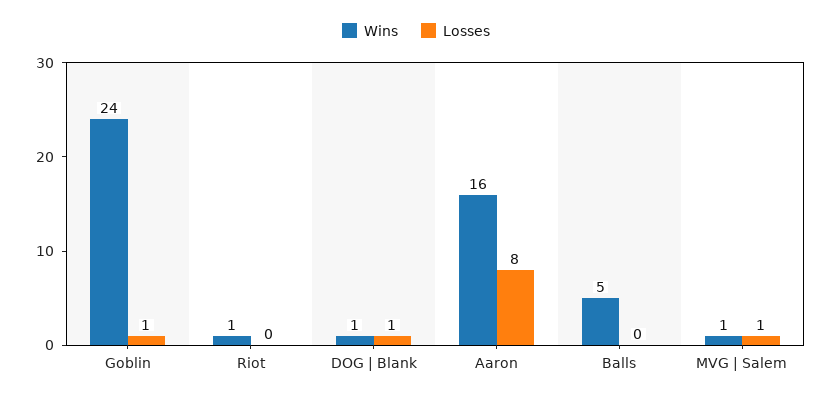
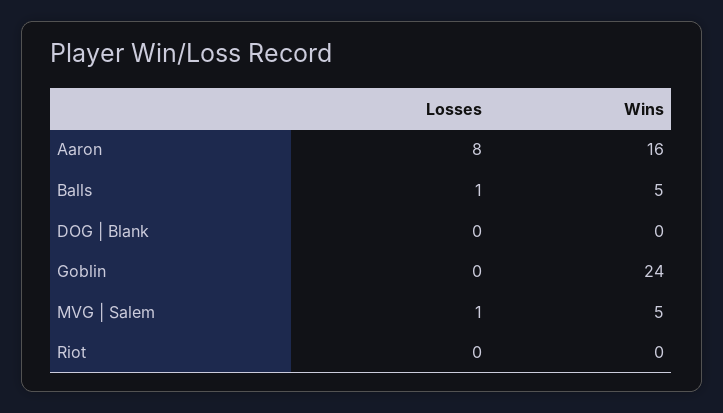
  {
    "Wins": {
      "Goblin": 24,
-     "Riot": 1,
+     "Riot": 0,
-     "DOG | Blank": 1,
+     "DOG | Blank": 0,
      "Aaron": 16,
      "Balls": 5,
-     "MVG | Salem": 1
+     "MVG | Salem": 5
    },
    "Losses": {
-     "Goblin": 1,
+     "Goblin": 0,
      "Riot": 0,
-     "DOG | Blank": 1,
+     "DOG | Blank": 0,
      "Aaron": 8,
-     "Balls": 0,
+     "Balls": 1,
      "MVG | Salem": 1
    }
  }

